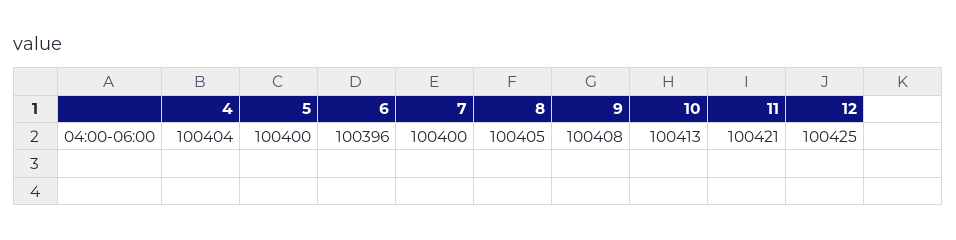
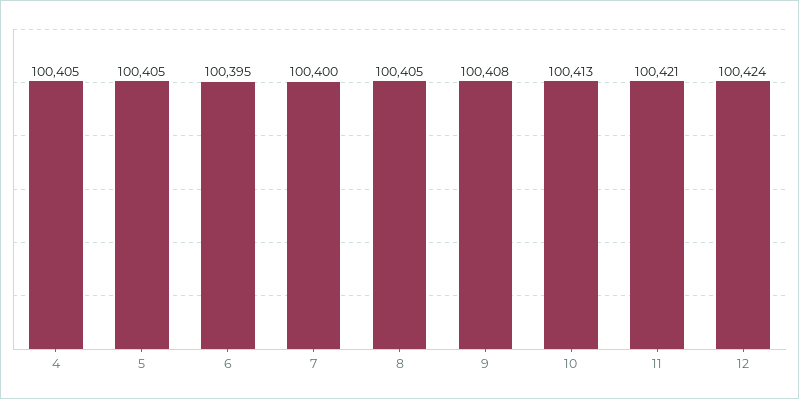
  {
-   "4": 100404,
+   "4": 100405,
-   "5": 100400,
+   "5": 100405,
-   "6": 100396,
+   "6": 100395,
    "7": 100400,
    "8": 100405,
    "9": 100408,
    "10": 100413,
    "11": 100421,
-   "12": 100425
+   "12": 100424
  }

